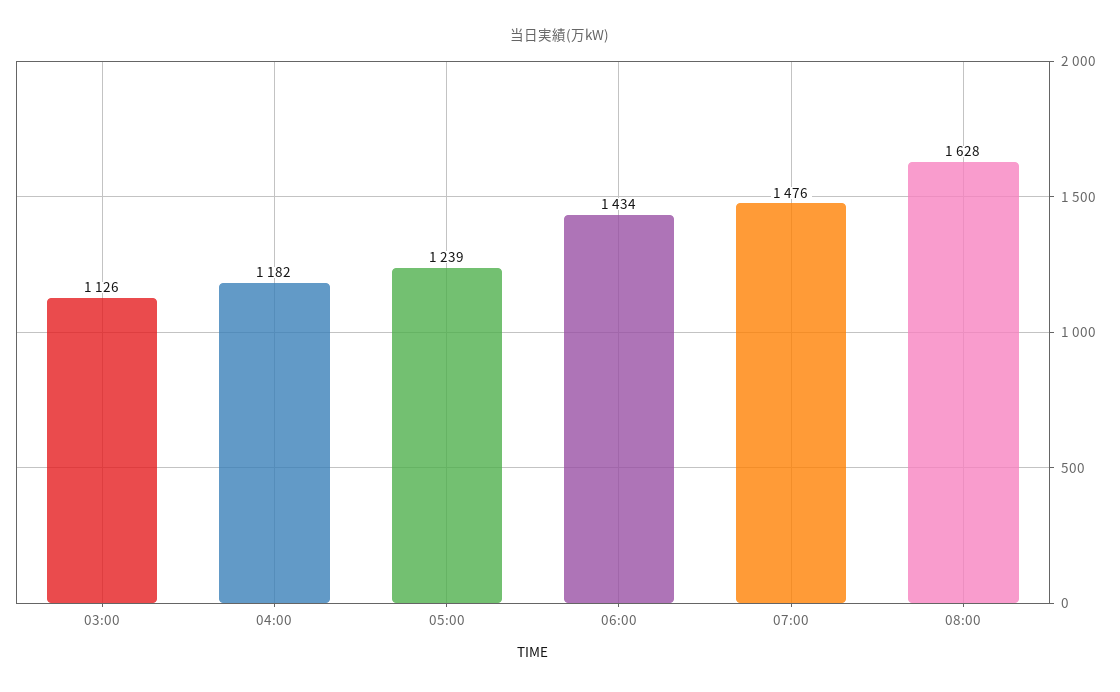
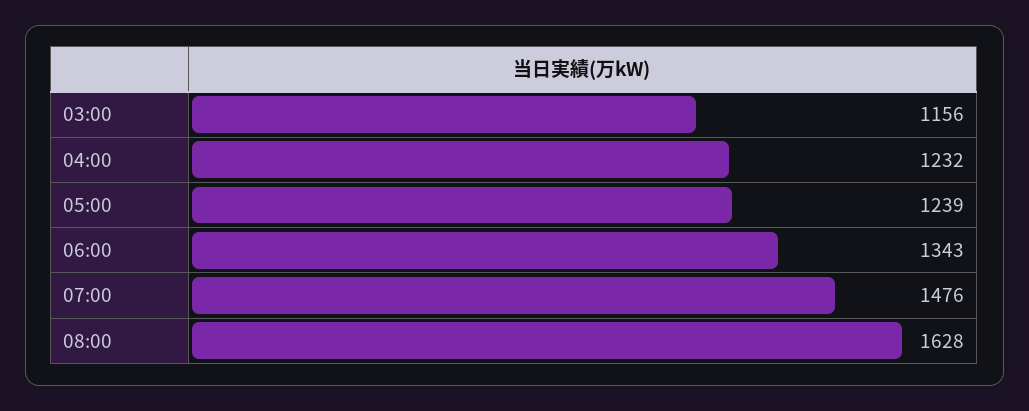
  {
-   "03:00": 1126,
+   "03:00": 1156,
-   "04:00": 1182,
+   "04:00": 1232,
    "05:00": 1239,
-   "06:00": 1434,
+   "06:00": 1343,
    "07:00": 1476,
    "08:00": 1628
  }

